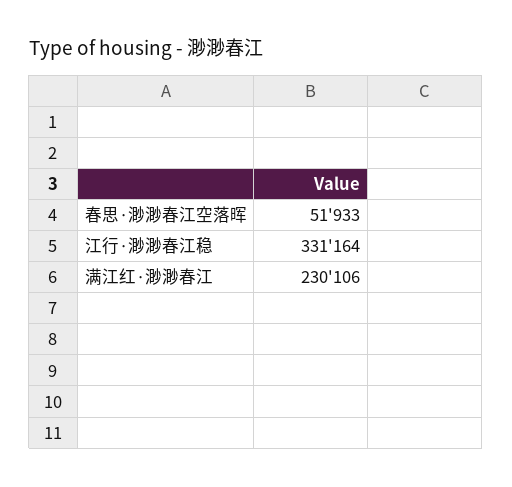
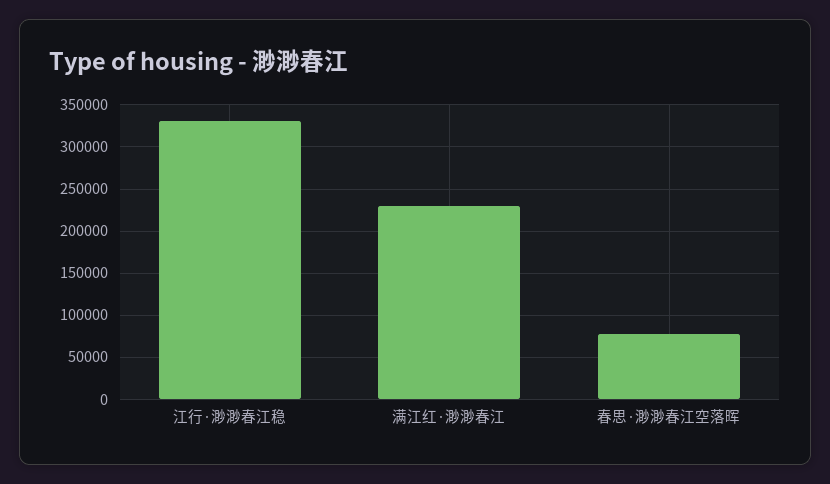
  {
-   "春思·渺渺春江空落晖": 51933,
+   "春思·渺渺春江空落晖": 80000,
    "江行·渺渺春江稳": 331164,
    "满江红·渺渺春江": 230106
  }

